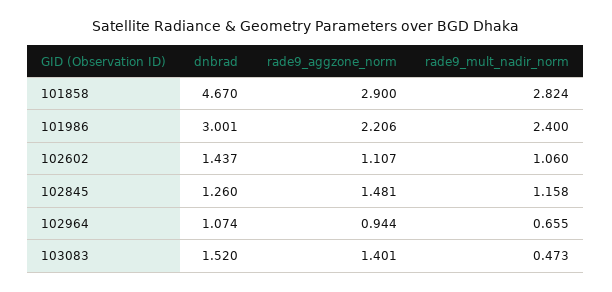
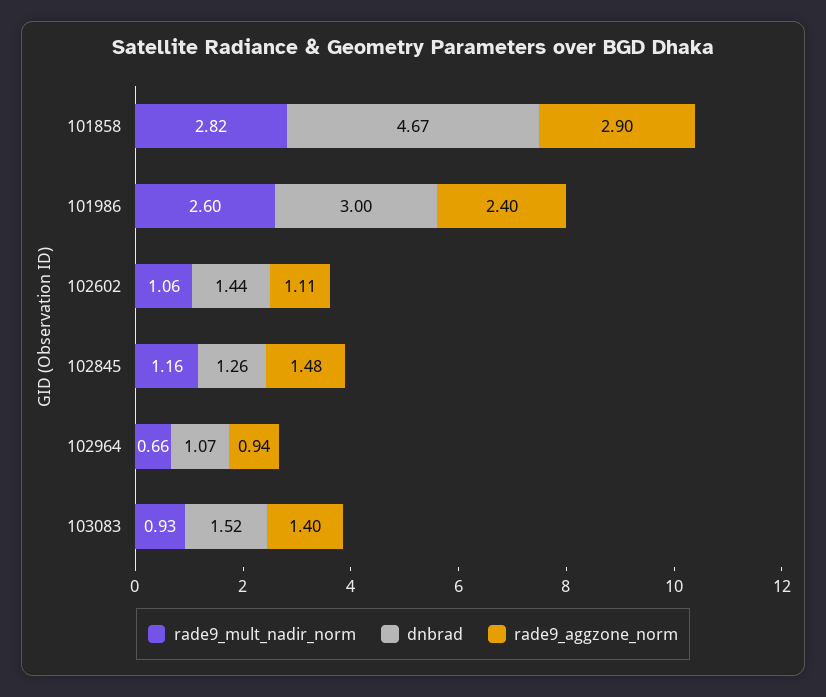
  {
    "dnbrad": {
      "101858": 4.67,
      "101986": 3.001,
      "102602": 1.437,
      "102845": 1.26,
      "102964": 1.074,
      "103083": 1.52
    },
    "rade9_aggzone_norm": {
      "101858": 2.9,
-     "101986": 2.206,
+     "101986": 2.4,
      "102602": 1.107,
      "102845": 1.481,
      "102964": 0.944,
      "103083": 1.401
    },
    "rade9_mult_nadir_norm": {
      "101858": 2.824,
-     "101986": 2.4,
+     "101986": 2.6,
      "102602": 1.06,
      "102845": 1.158,
      "102964": 0.655,
-     "103083": 0.473
+     "103083": 0.93
    }
  }

